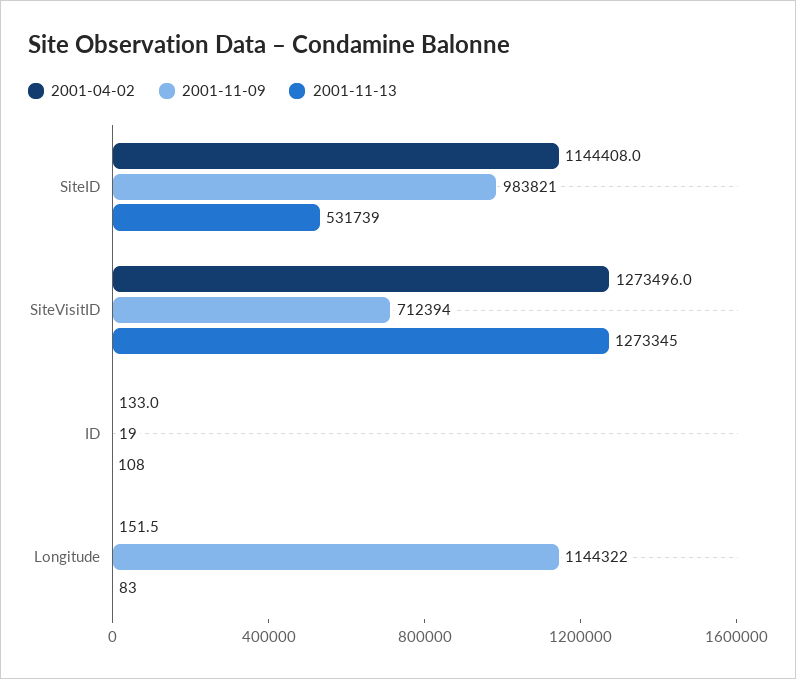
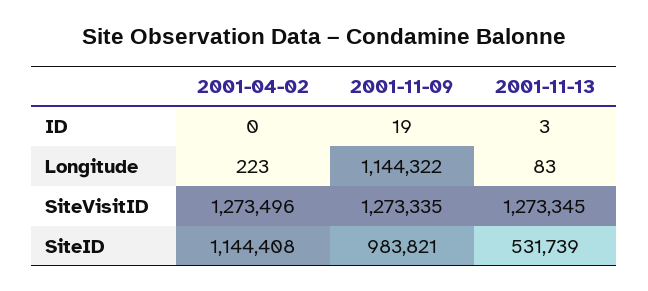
  {
    "2001-04-02": {
      "SiteID": 1144408,
      "SiteVisitID": 1273496,
-     "ID": 133,
+     "ID": 0,
-     "Longitude": 151.5
+     "Longitude": 223
    },
    "2001-11-09": {
      "SiteID": 983821,
-     "SiteVisitID": 712394,
+     "SiteVisitID": 1273335,
      "ID": 19,
      "Longitude": 1144322
    },
    "2001-11-13": {
      "SiteID": 531739,
      "SiteVisitID": 1273345,
-     "ID": 108,
+     "ID": 3,
      "Longitude": 83
    }
  }

